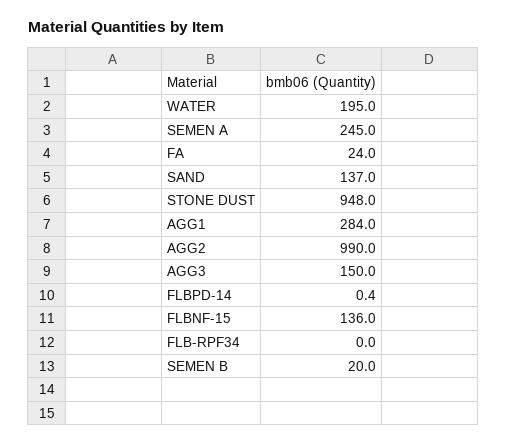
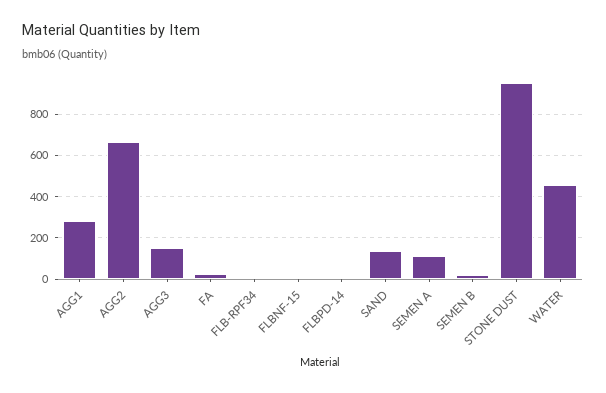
  {
-   "WATER": 195,
+   "WATER": 450,
-   "SEMEN A": 245,
+   "SEMEN A": 100,
    "FA": 24,
    "SAND": 137,
    "STONE DUST": 948,
    "AGG1": 284,
-   "AGG2": 990,
+   "AGG2": 650,
    "AGG3": 150,
    "FLBPD-14": 0.4,
-   "FLBNF-15": 136,
+   "FLBNF-15": 0,
    "FLB-RPF34": 0,
    "SEMEN B": 20
  }

